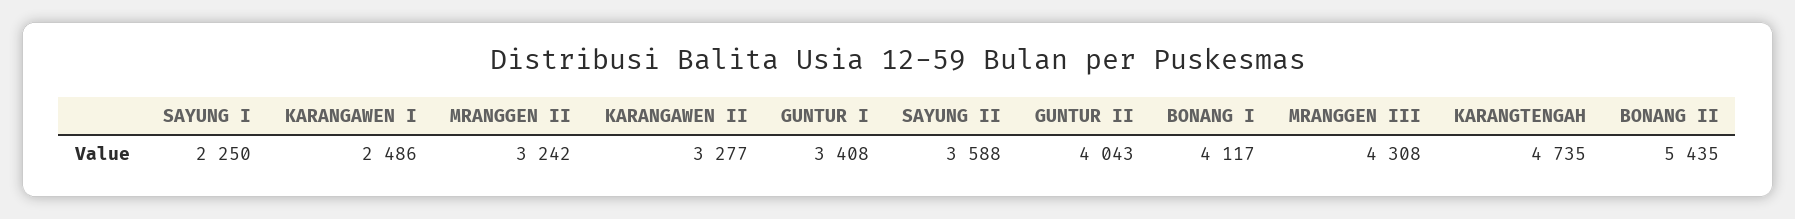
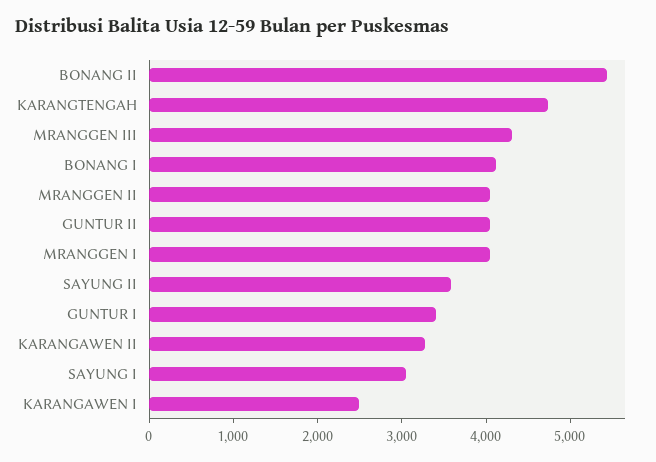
  {
-   "SAYUNG I": 2250,
+   "SAYUNG I": 3000,
    "KARANGAWEN I": 2486,
-   "MRANGGEN II": 3242,
+   "MRANGGEN II": 4000,
    "KARANGAWEN II": 3277,
    "GUNTUR I": 3408,
    "SAYUNG II": 3588,
    "GUNTUR II": 4043,
    "BONANG I": 4117,
    "MRANGGEN III": 4308,
    "KARANGTENGAH": 4735,
-   "BONANG II": 5435
+   "BONANG II": 5435,
+   "MRANGGEN I": 4000
  }

